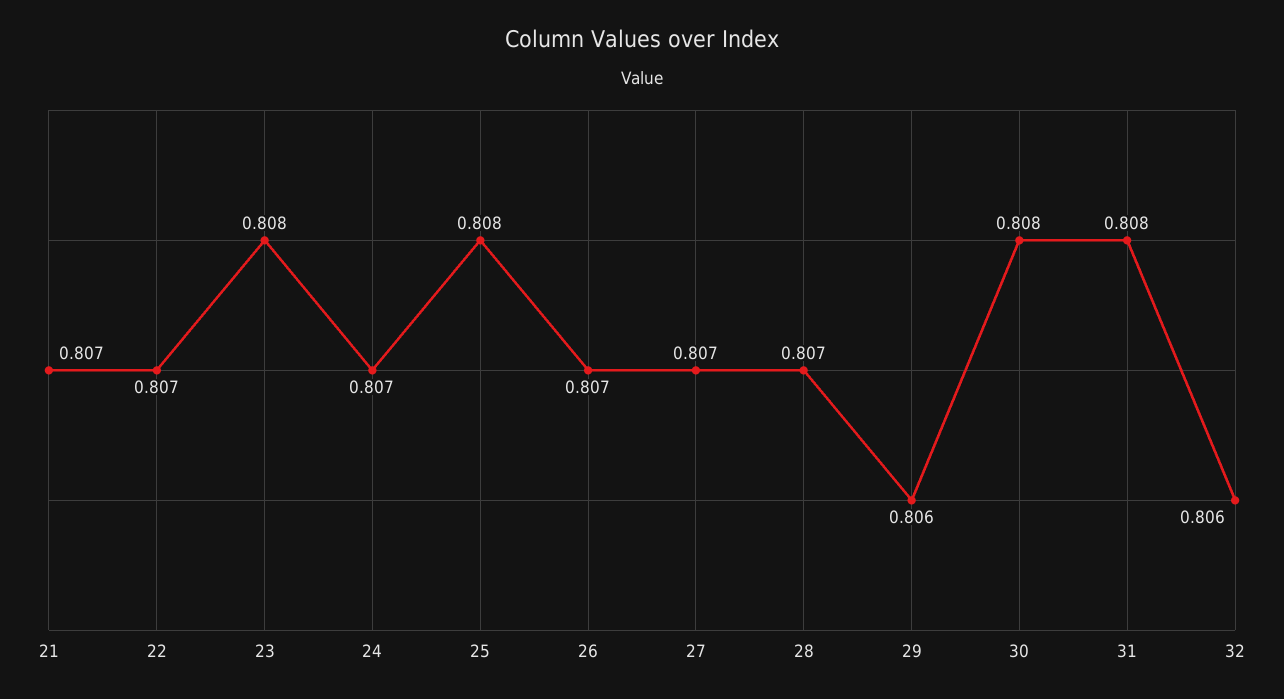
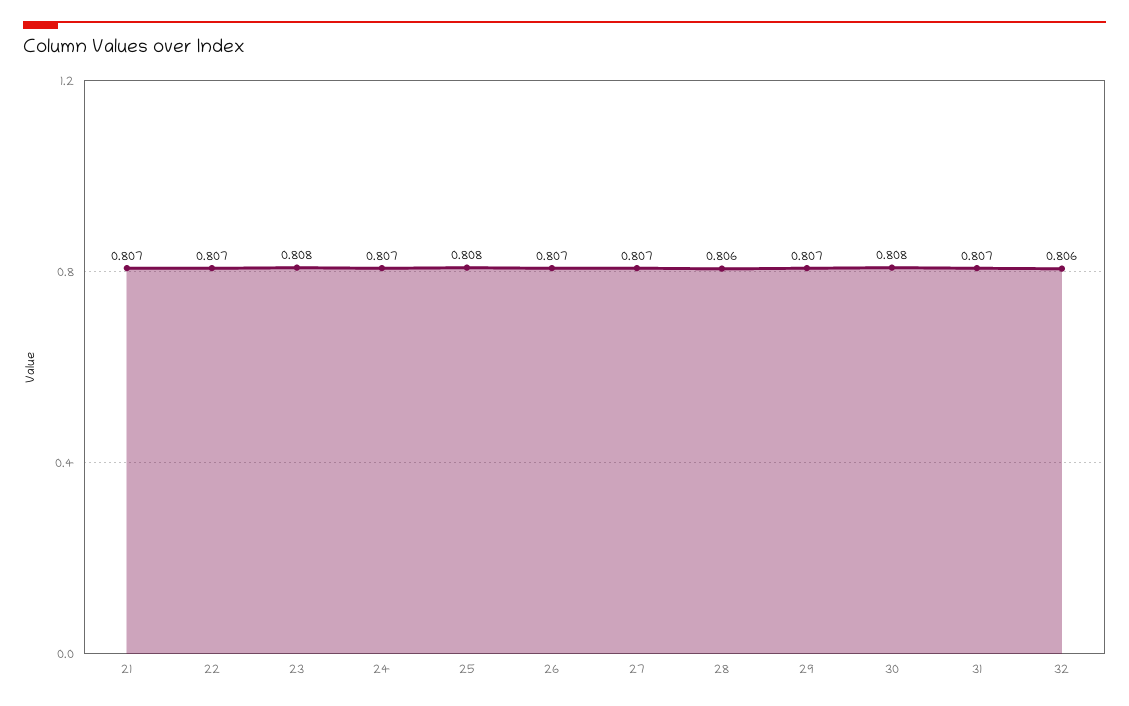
  {
    "21": 0.807,
    "22": 0.807,
    "23": 0.808,
    "24": 0.807,
    "25": 0.808,
    "26": 0.807,
    "27": 0.807,
-   "28": 0.807,
+   "28": 0.806,
-   "29": 0.806,
+   "29": 0.807,
    "30": 0.808,
-   "31": 0.808,
+   "31": 0.807,
    "32": 0.806
  }

